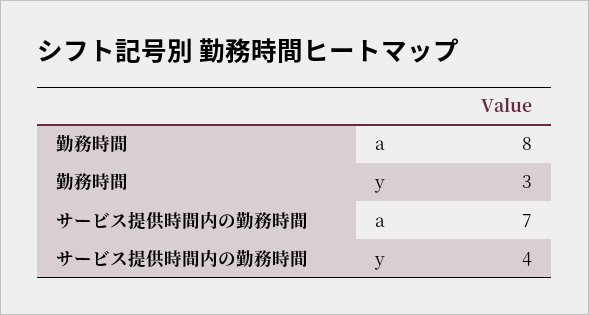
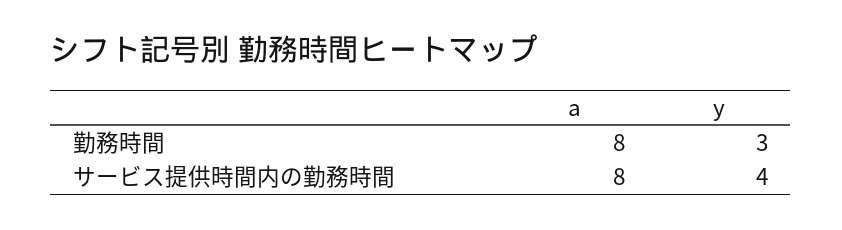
  {
    "勤務時間": {
      "a": 8,
      "y": 3
    },
    "サービス提供時間内の勤務時間": {
-     "a": 7,
+     "a": 8,
      "y": 4
    }
  }

